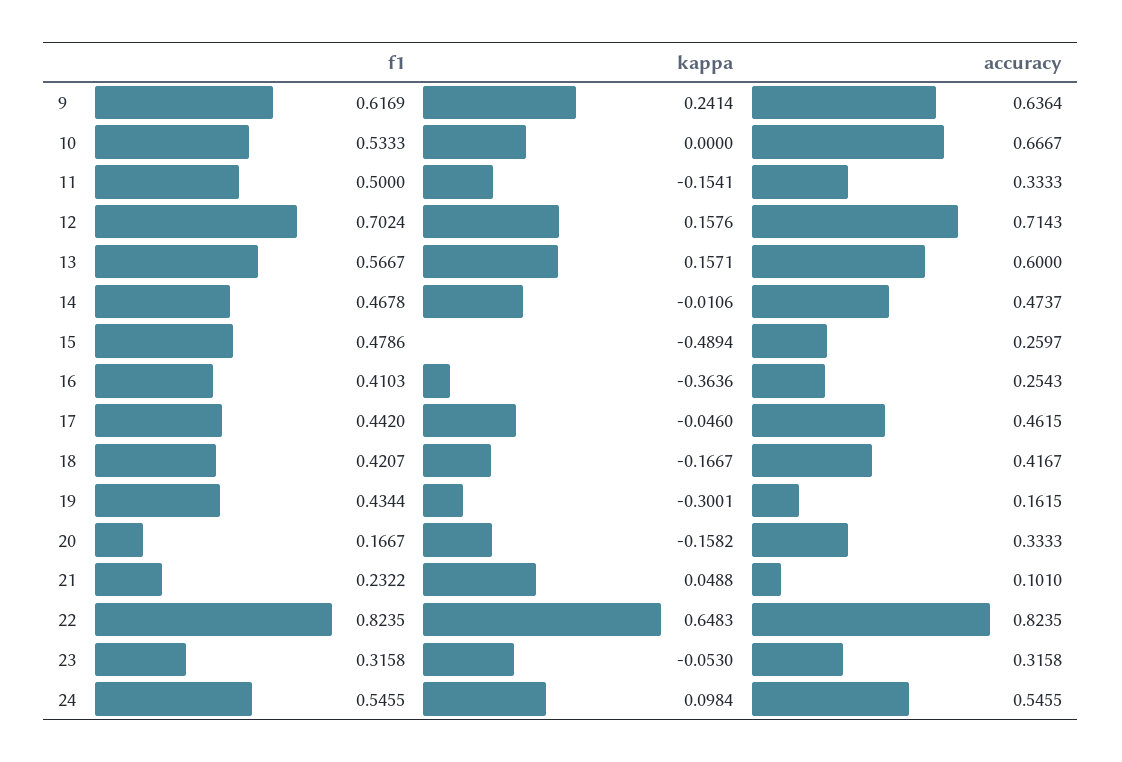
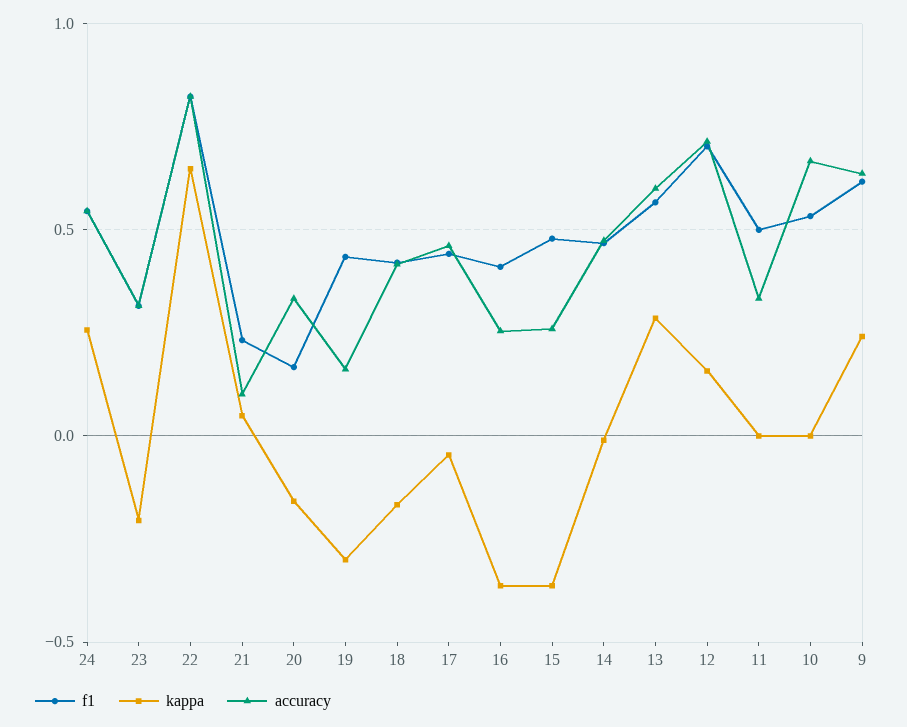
  {
    "f1": {
      "9": 0.6169,
      "10": 0.5333,
      "11": 0.5,
      "12": 0.7024,
      "13": 0.5667,
      "14": 0.4678,
      "15": 0.4786,
      "16": 0.4103,
      "17": 0.442,
      "18": 0.4207,
      "19": 0.4344,
      "20": 0.1667,
      "21": 0.2322,
      "22": 0.8235,
      "23": 0.3158,
      "24": 0.5455
    },
    "kappa": {
      "9": 0.2414,
      "10": 0,
-     "11": -0.1541,
+     "11": 0,
      "12": 0.1576,
-     "13": 0.1571,
+     "13": 0.3,
      "14": -0.0106,
-     "15": -0.4894,
+     "15": -0.35,
      "16": -0.3636,
      "17": -0.046,
      "18": -0.1667,
      "19": -0.3001,
      "20": -0.1582,
      "21": 0.0488,
      "22": 0.6483,
-     "23": -0.053,
+     "23": -0.2,
-     "24": 0.0984
+     "24": 0.25
    },
    "accuracy": {
      "9": 0.6364,
      "10": 0.6667,
      "11": 0.3333,
      "12": 0.7143,
      "13": 0.6,
      "14": 0.4737,
      "15": 0.2597,
      "16": 0.2543,
      "17": 0.4615,
      "18": 0.4167,
      "19": 0.1615,
      "20": 0.3333,
      "21": 0.101,
      "22": 0.8235,
      "23": 0.3158,
      "24": 0.5455
    }
  }

